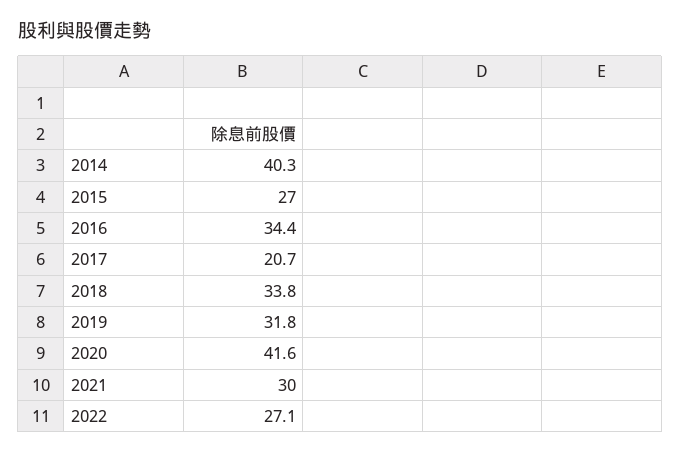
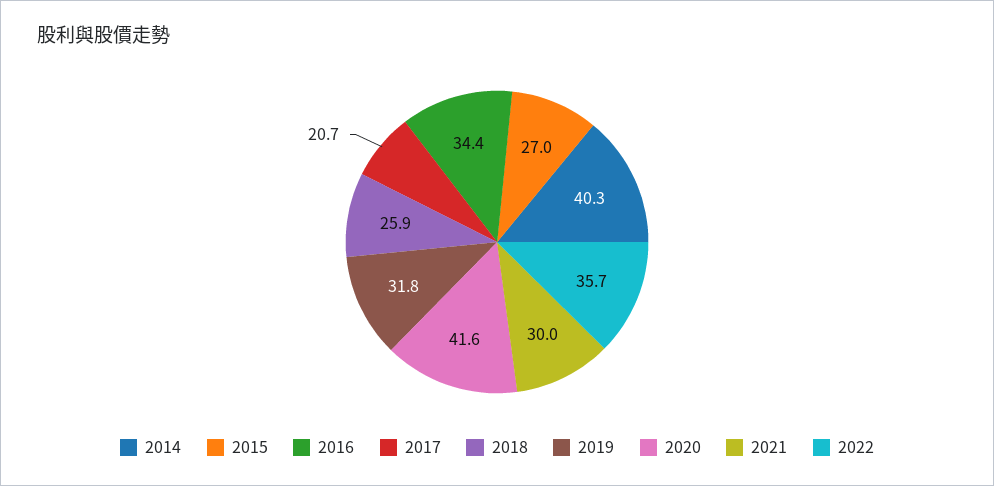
  {
    "2014": 40.3,
    "2015": 27,
    "2016": 34.4,
    "2017": 20.7,
-   "2018": 33.8,
+   "2018": 25.9,
    "2019": 31.8,
    "2020": 41.6,
    "2021": 30,
-   "2022": 27.1
+   "2022": 35.7
  }

